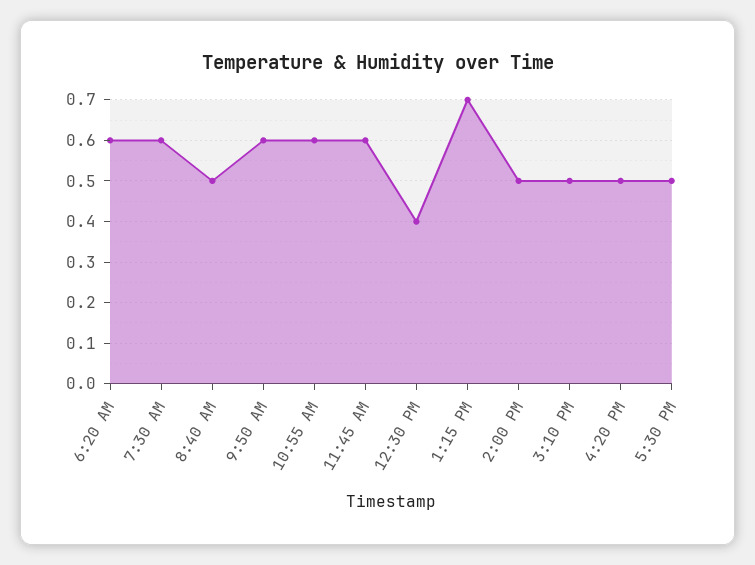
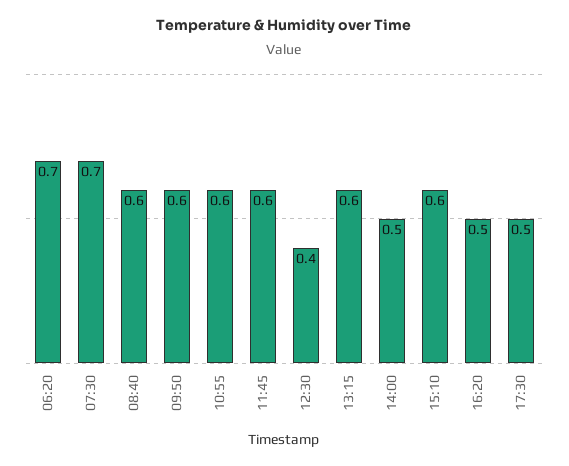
  {
-   "6:20 AM": 0.6,
+   "6:20 AM": 0.7,
-   "7:30 AM": 0.6,
+   "7:30 AM": 0.7,
-   "8:40 AM": 0.5,
+   "8:40 AM": 0.6,
    "9:50 AM": 0.6,
    "10:55 AM": 0.6,
    "11:45 AM": 0.6,
    "12:30 PM": 0.4,
-   "1:15 PM": 0.7,
+   "1:15 PM": 0.6,
    "2:00 PM": 0.5,
-   "3:10 PM": 0.5,
+   "3:10 PM": 0.6,
    "4:20 PM": 0.5,
    "5:30 PM": 0.5
  }

